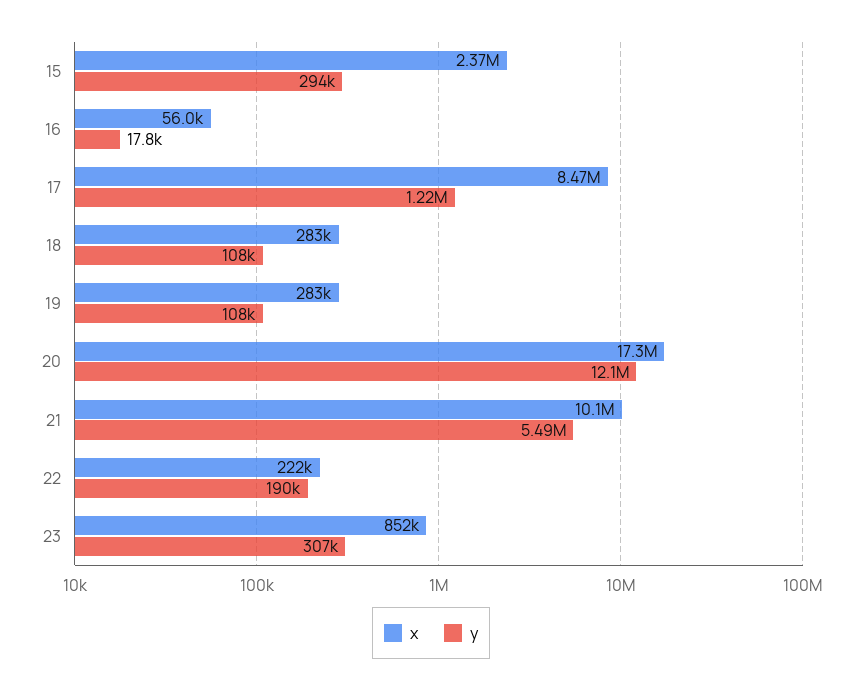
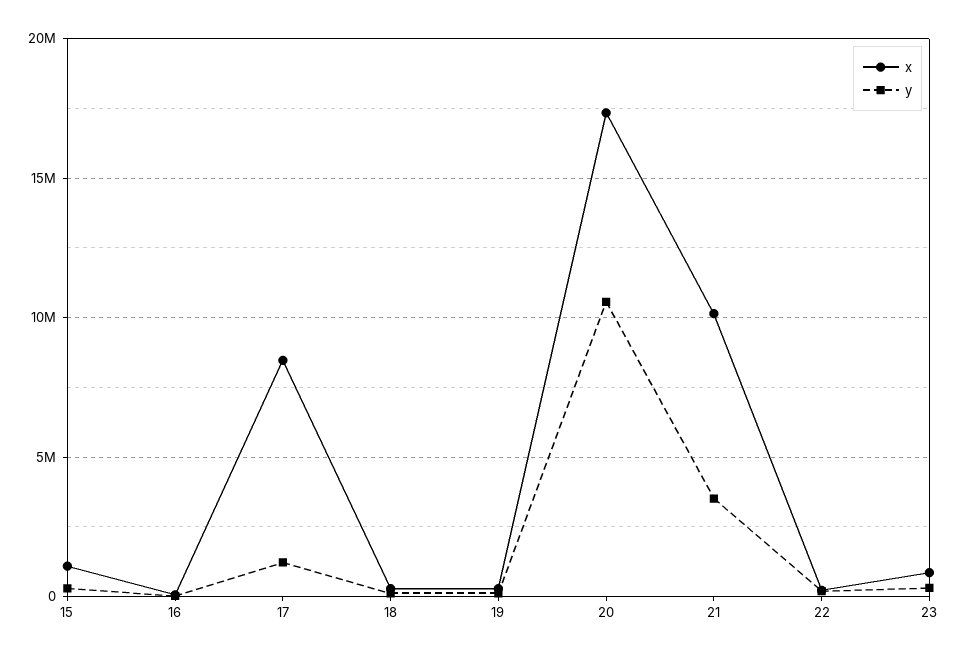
  {
    "x": {
-     "15": 2370000,
+     "15": 1000000,
      "16": 56000,
      "17": 8470000,
      "18": 283000,
      "19": 283000,
      "20": 17300000,
      "21": 10100000,
      "22": 222000,
      "23": 852000
    },
    "y": {
      "15": 294000,
      "16": 17800,
      "17": 1220000,
      "18": 108000,
      "19": 108000,
-     "20": 12100000,
+     "20": 10500000,
-     "21": 5490000,
+     "21": 3500000,
      "22": 190000,
      "23": 307000
    }
  }

